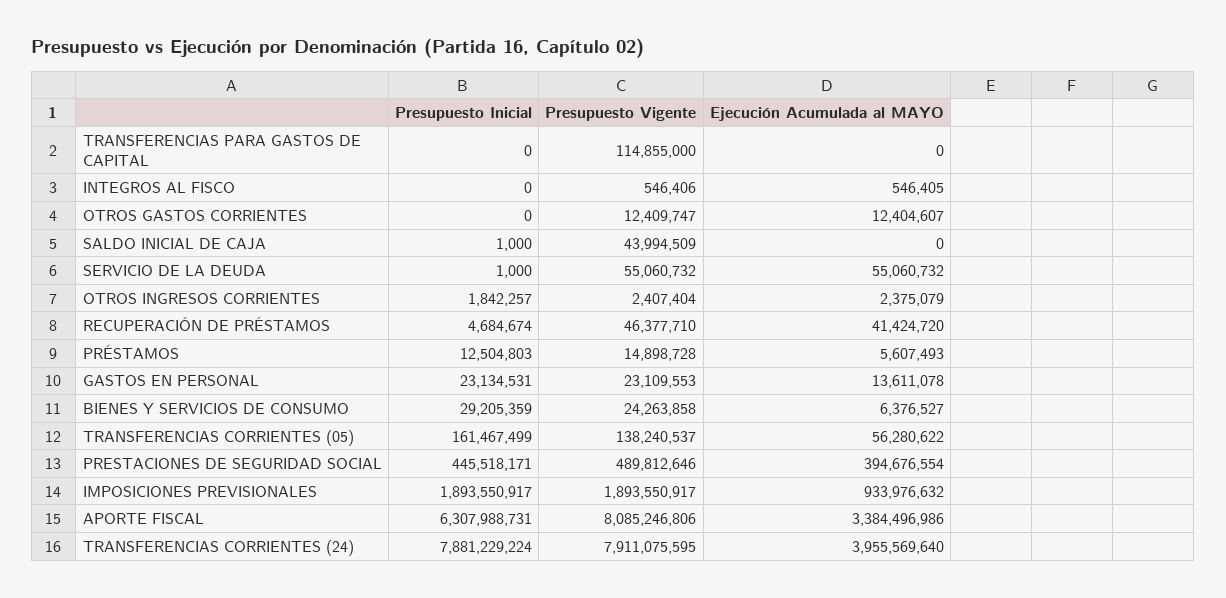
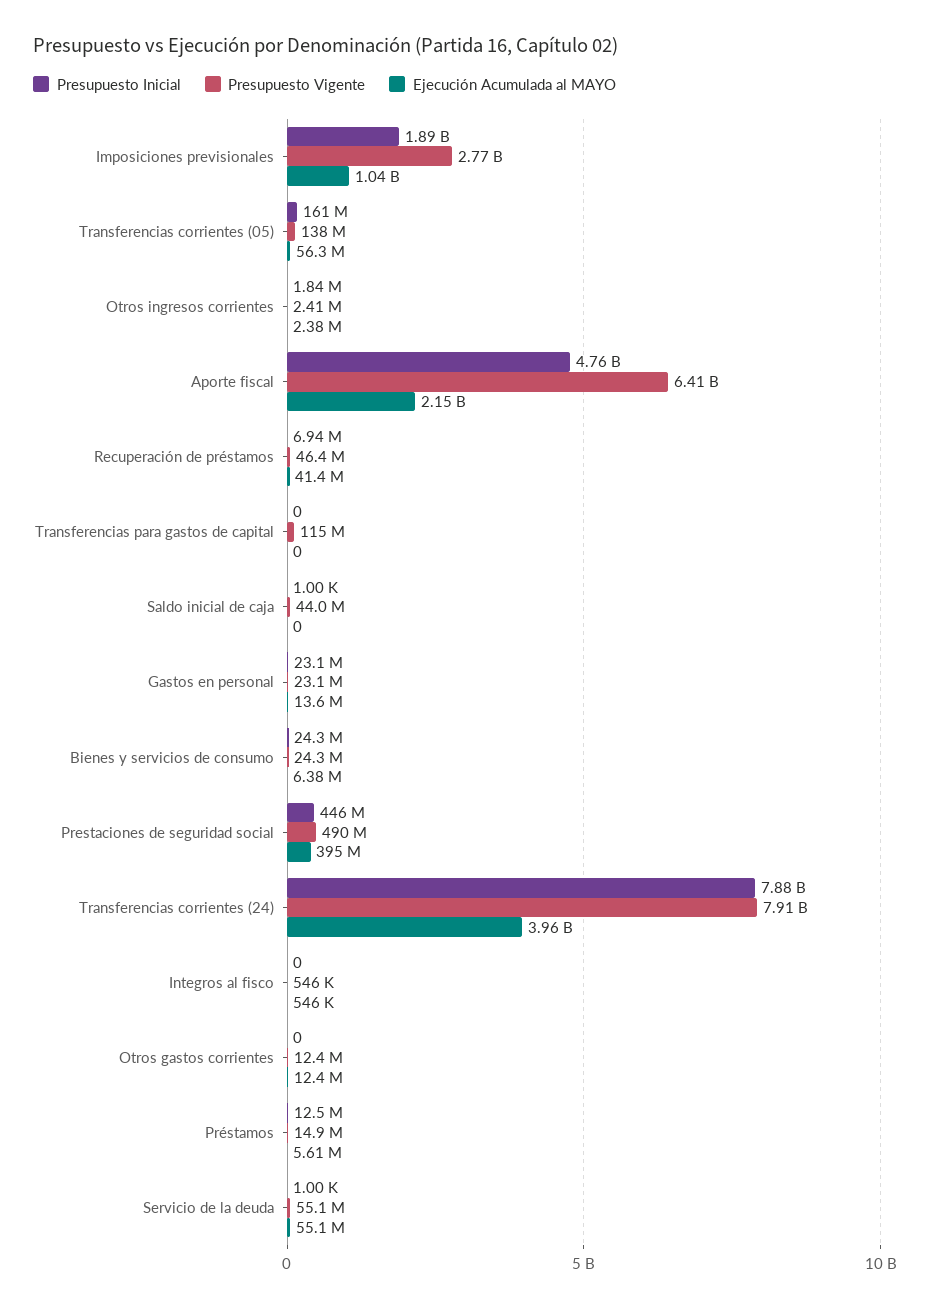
  {
    "Presupuesto Inicial": {
      "TRANSFERENCIAS PARA GASTOS DE CAPITAL": 0,
      "INTEGROS AL FISCO": 0,
      "OTROS GASTOS CORRIENTES": 0,
      "SALDO INICIAL DE CAJA": 1000,
      "SERVICIO DE LA DEUDA": 1000,
      "OTROS INGRESOS CORRIENTES": 1842257,
-     "RECUPERACIÓN DE PRÉSTAMOS": 4684674,
+     "RECUPERACIÓN DE PRÉSTAMOS": 6940000,
      "PRÉSTAMOS": 12504803,
      "GASTOS EN PERSONAL": 23134531,
-     "BIENES Y SERVICIOS DE CONSUMO": 29205359,
+     "BIENES Y SERVICIOS DE CONSUMO": 24300000,
      "TRANSFERENCIAS CORRIENTES (05)": 161467499,
      "PRESTACIONES DE SEGURIDAD SOCIAL": 445518171,
      "IMPOSICIONES PREVISIONALES": 1893550917,
-     "APORTE FISCAL": 6307988731,
+     "APORTE FISCAL": 4760000000,
      "TRANSFERENCIAS CORRIENTES (24)": 7881229224
    },
    "Presupuesto Vigente": {
      "TRANSFERENCIAS PARA GASTOS DE CAPITAL": 114855000,
      "INTEGROS AL FISCO": 546406,
      "OTROS GASTOS CORRIENTES": 12409747,
      "SALDO INICIAL DE CAJA": 43994509,
      "SERVICIO DE LA DEUDA": 55060732,
      "OTROS INGRESOS CORRIENTES": 2407404,
      "RECUPERACIÓN DE PRÉSTAMOS": 46377710,
      "PRÉSTAMOS": 14898728,
      "GASTOS EN PERSONAL": 23109553,
      "BIENES Y SERVICIOS DE CONSUMO": 24263858,
      "TRANSFERENCIAS CORRIENTES (05)": 138240537,
      "PRESTACIONES DE SEGURIDAD SOCIAL": 489812646,
-     "IMPOSICIONES PREVISIONALES": 1893550917,
+     "IMPOSICIONES PREVISIONALES": 2770000000,
-     "APORTE FISCAL": 8085246806,
+     "APORTE FISCAL": 6410000000,
      "TRANSFERENCIAS CORRIENTES (24)": 7911075595
    },
    "Ejecución Acumulada al MAYO": {
      "TRANSFERENCIAS PARA GASTOS DE CAPITAL": 0,
      "INTEGROS AL FISCO": 546405,
      "OTROS GASTOS CORRIENTES": 12404607,
      "SALDO INICIAL DE CAJA": 0,
      "SERVICIO DE LA DEUDA": 55060732,
      "OTROS INGRESOS CORRIENTES": 2375079,
      "RECUPERACIÓN DE PRÉSTAMOS": 41424720,
      "PRÉSTAMOS": 5607493,
      "GASTOS EN PERSONAL": 13611078,
      "BIENES Y SERVICIOS DE CONSUMO": 6376527,
      "TRANSFERENCIAS CORRIENTES (05)": 56280622,
      "PRESTACIONES DE SEGURIDAD SOCIAL": 394676554,
-     "IMPOSICIONES PREVISIONALES": 933976632,
+     "IMPOSICIONES PREVISIONALES": 1040000000,
-     "APORTE FISCAL": 3384496986,
+     "APORTE FISCAL": 2150000000,
      "TRANSFERENCIAS CORRIENTES (24)": 3955569640
    }
  }

